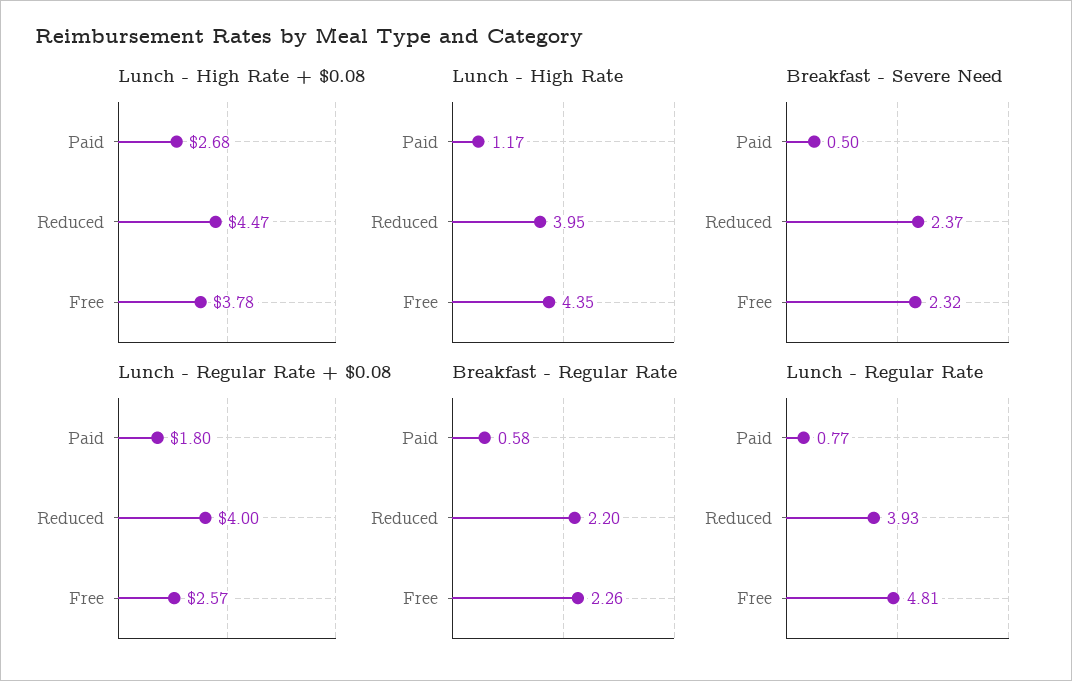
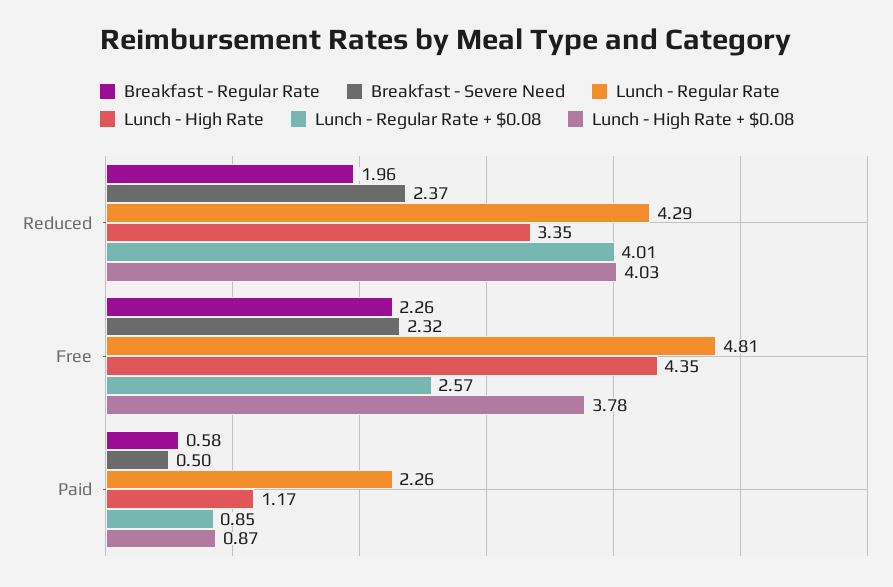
  {
    "Lunch - High Rate + $0.08": {
-     "Paid": 2.68,
+     "Paid": 0.87,
-     "Reduced": 4.47,
+     "Reduced": 4.03,
      "Free": 3.78
    },
    "Lunch - High Rate": {
      "Paid": 1.17,
-     "Reduced": 3.95,
+     "Reduced": 3.35,
      "Free": 4.35
    },
    "Breakfast - Severe Need": {
      "Paid": 0.5,
      "Reduced": 2.37,
      "Free": 2.32
    },
    "Lunch - Regular Rate + $0.08": {
-     "Paid": 1.8,
+     "Paid": 0.85,
-     "Reduced": 4,
+     "Reduced": 4.01,
      "Free": 2.57
    },
    "Breakfast - Regular Rate": {
      "Paid": 0.58,
-     "Reduced": 2.2,
+     "Reduced": 1.96,
      "Free": 2.26
    },
    "Lunch - Regular Rate": {
-     "Paid": 0.77,
+     "Paid": 2.26,
-     "Reduced": 3.93,
+     "Reduced": 4.29,
      "Free": 4.81
    }
  }

